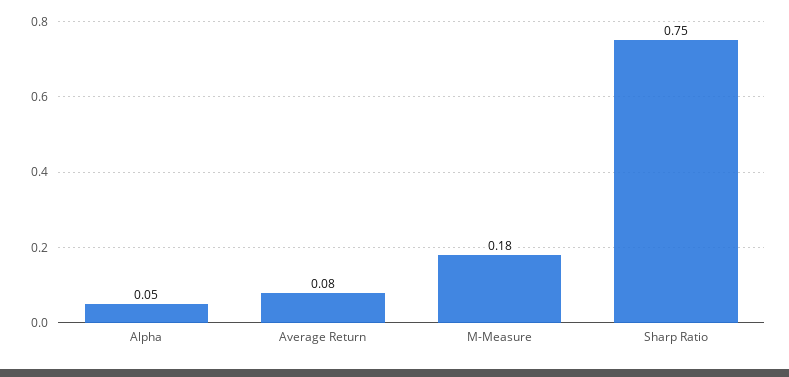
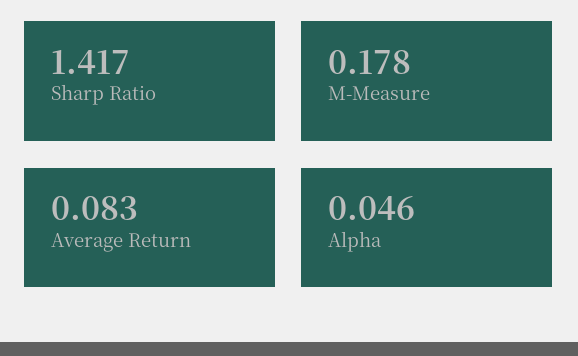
  {
    "Alpha": 0.046,
    "Average Return": 0.083,
    "M-Measure": 0.178,
-   "Sharp Ratio": 0.75
+   "Sharp Ratio": 1.417
  }

